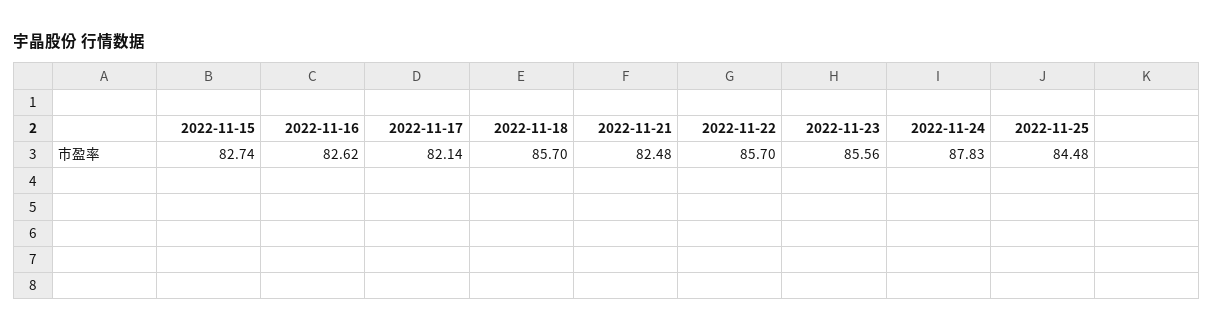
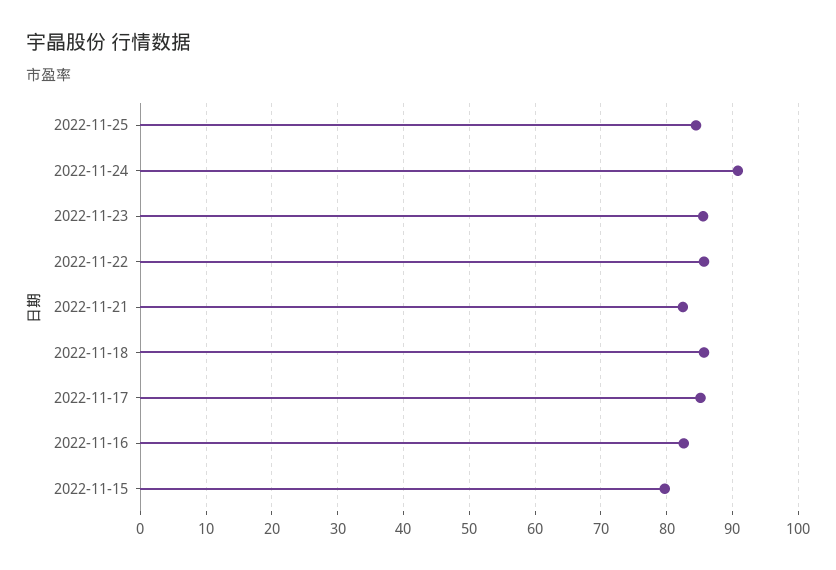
  {
-   "2022-11-15": 82.74,
+   "2022-11-15": 80,
    "2022-11-16": 82.62,
-   "2022-11-17": 82.14,
+   "2022-11-17": 85,
    "2022-11-18": 85.7,
    "2022-11-21": 82.48,
    "2022-11-22": 85.7,
    "2022-11-23": 85.56,
-   "2022-11-24": 87.83,
+   "2022-11-24": 91,
    "2022-11-25": 84.48
  }

